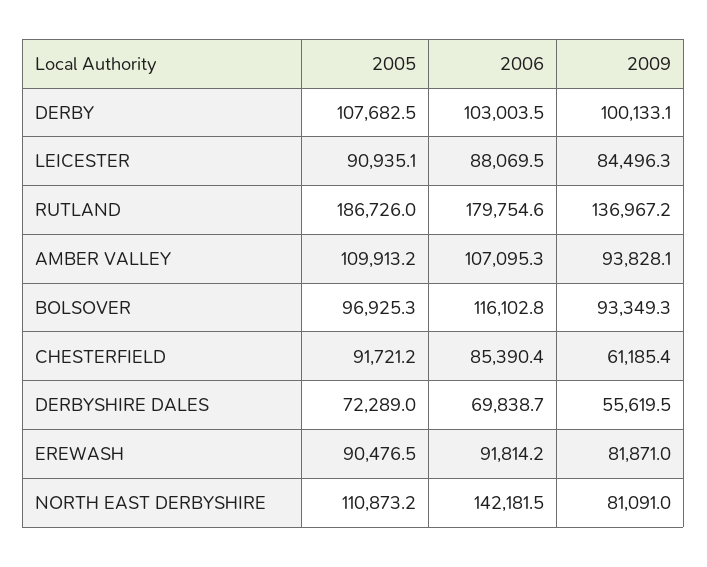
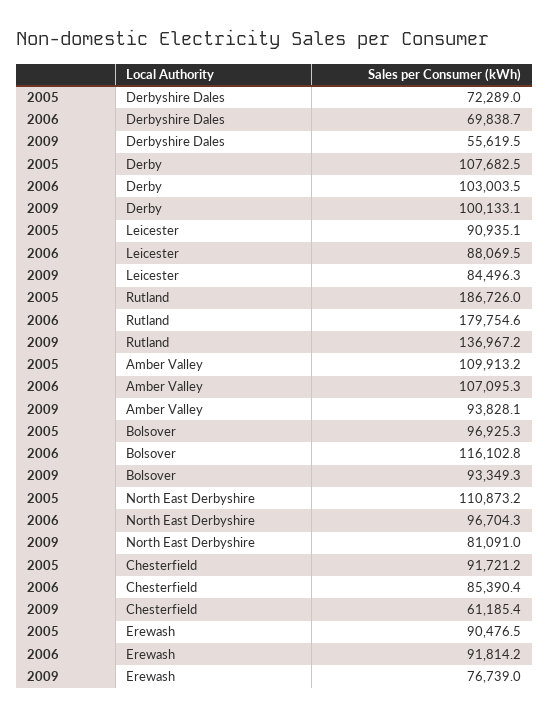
  {
    "2005": {
      "DERBY": 107682.5,
      "LEICESTER": 90935.1,
      "RUTLAND": 186726,
      "AMBER VALLEY": 109913.2,
      "BOLSOVER": 96925.3,
      "CHESTERFIELD": 91721.2,
      "DERBYSHIRE DALES": 72289,
      "EREWASH": 90476.5,
      "NORTH EAST DERBYSHIRE": 110873.2
    },
    "2006": {
      "DERBY": 103003.5,
      "LEICESTER": 88069.5,
      "RUTLAND": 179754.6,
      "AMBER VALLEY": 107095.3,
      "BOLSOVER": 116102.8,
      "CHESTERFIELD": 85390.4,
      "DERBYSHIRE DALES": 69838.7,
      "EREWASH": 91814.2,
-     "NORTH EAST DERBYSHIRE": 142181.5
+     "NORTH EAST DERBYSHIRE": 96704.3
    },
    "2009": {
      "DERBY": 100133.1,
      "LEICESTER": 84496.3,
      "RUTLAND": 136967.2,
      "AMBER VALLEY": 93828.1,
      "BOLSOVER": 93349.3,
      "CHESTERFIELD": 61185.4,
      "DERBYSHIRE DALES": 55619.5,
-     "EREWASH": 81871,
+     "EREWASH": 76739,
      "NORTH EAST DERBYSHIRE": 81091
    }
  }

